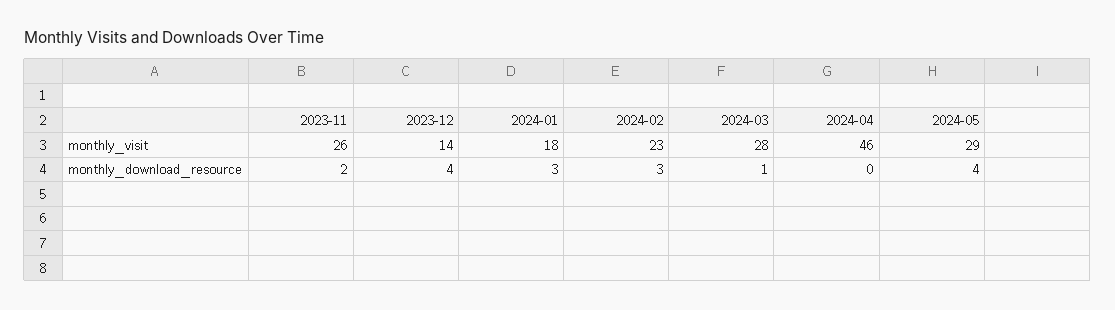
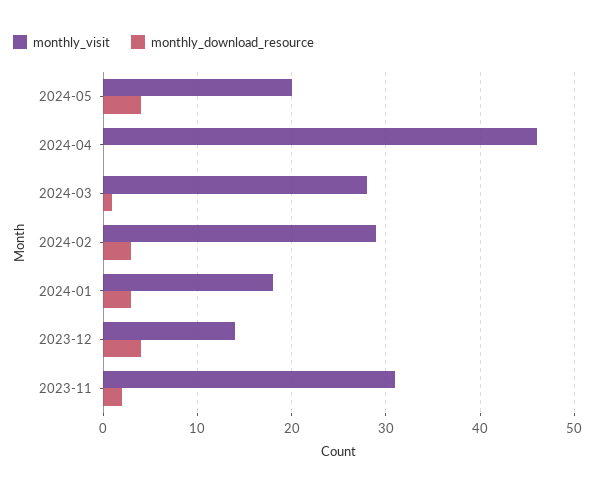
  {
    "monthly_visit": {
-     "2023-11": 26,
+     "2023-11": 31,
      "2023-12": 14,
      "2024-01": 18,
-     "2024-02": 23,
+     "2024-02": 29,
      "2024-03": 28,
      "2024-04": 46,
-     "2024-05": 29
+     "2024-05": 20
    },
    "monthly_download_resource": {
      "2023-11": 2,
      "2023-12": 4,
      "2024-01": 3,
      "2024-02": 3,
      "2024-03": 1,
      "2024-04": 0,
      "2024-05": 4
    }
  }

